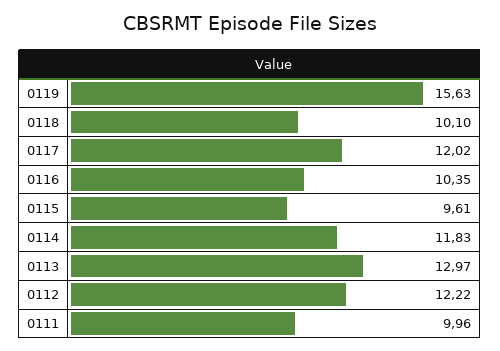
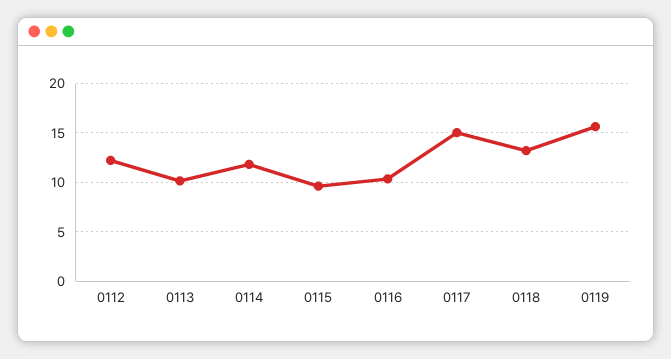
  {
    "0119": 15.63,
-   "0118": 10.1,
+   "0118": 13,
-   "0117": 12.02,
+   "0117": 15,
    "0116": 10.35,
    "0115": 9.61,
    "0114": 11.83,
-   "0113": 12.97,
+   "0113": 10,
-   "0112": 12.22,
+   "0112": 12.22
-   "0111": 9.96
  }

